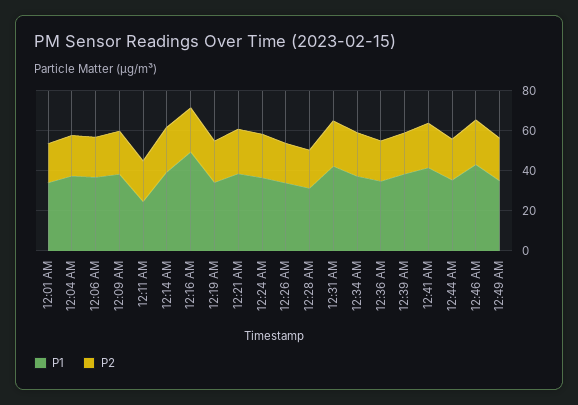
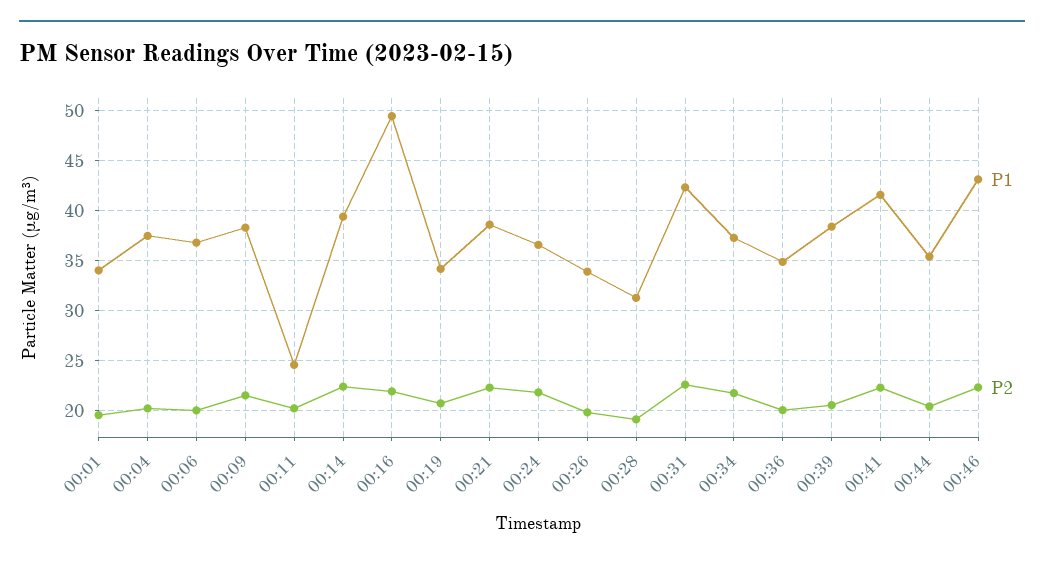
  {
    "P1": {
      "12:01 AM": 34,
      "12:04 AM": 37,
      "12:06 AM": 37,
      "12:09 AM": 38,
      "12:11 AM": 25,
      "12:14 AM": 39,
      "12:16 AM": 49,
      "12:19 AM": 34,
      "12:21 AM": 39,
      "12:24 AM": 37,
      "12:26 AM": 34,
      "12:28 AM": 31,
      "12:31 AM": 42,
      "12:34 AM": 37,
      "12:36 AM": 35,
      "12:39 AM": 38,
      "12:41 AM": 42,
      "12:44 AM": 35,
-     "12:46 AM": 43,
+     "12:46 AM": 43
-     "12:49 AM": 35
    },
    "P2": {
      "12:01 AM": 20,
      "12:04 AM": 20,
      "12:06 AM": 20,
      "12:09 AM": 22,
      "12:11 AM": 20,
      "12:14 AM": 22,
      "12:16 AM": 22,
      "12:19 AM": 21,
      "12:21 AM": 22,
      "12:24 AM": 22,
      "12:26 AM": 20,
      "12:28 AM": 19,
      "12:31 AM": 23,
      "12:34 AM": 22,
      "12:36 AM": 20,
      "12:39 AM": 21,
      "12:41 AM": 22,
      "12:44 AM": 20,
-     "12:46 AM": 22,
+     "12:46 AM": 22
-     "12:49 AM": 20
    }
  }

